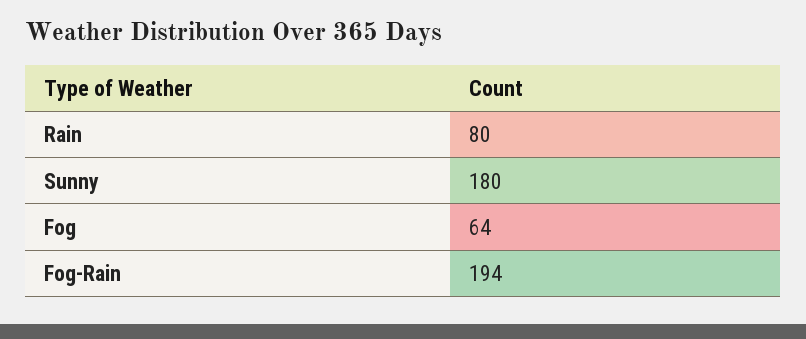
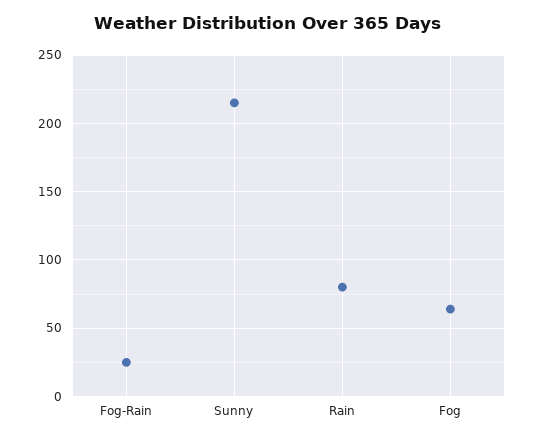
  {
    "Rain": 80,
-   "Sunny": 180,
+   "Sunny": 215,
    "Fog": 64,
-   "Fog-Rain": 194
+   "Fog-Rain": 25
  }

